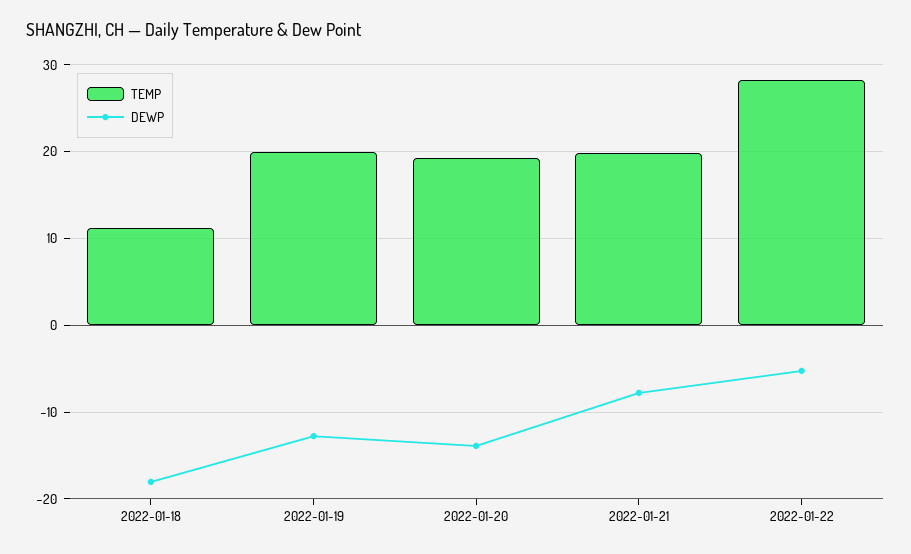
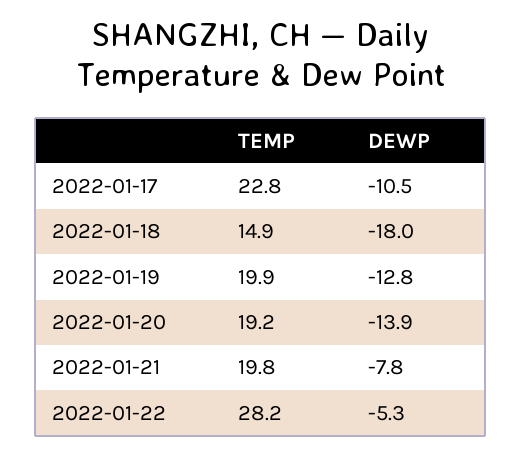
  {
    "TEMP": {
-     "2022-01-18": 11,
+     "2022-01-18": 14.9,
      "2022-01-19": 19.9,
      "2022-01-20": 19.2,
      "2022-01-21": 19.8,
-     "2022-01-22": 28.2
+     "2022-01-22": 28.2,
+     "2022-01-17": 22.8
    },
    "DEWP": {
      "2022-01-18": -18,
      "2022-01-19": -12.8,
      "2022-01-20": -13.9,
      "2022-01-21": -7.8,
-     "2022-01-22": -5.3
+     "2022-01-22": -5.3,
+     "2022-01-17": -10.5
    }
  }

